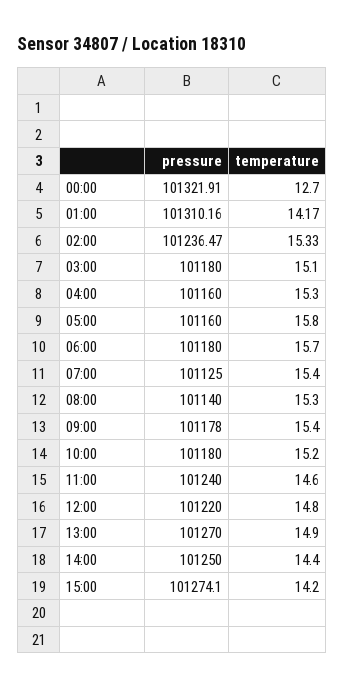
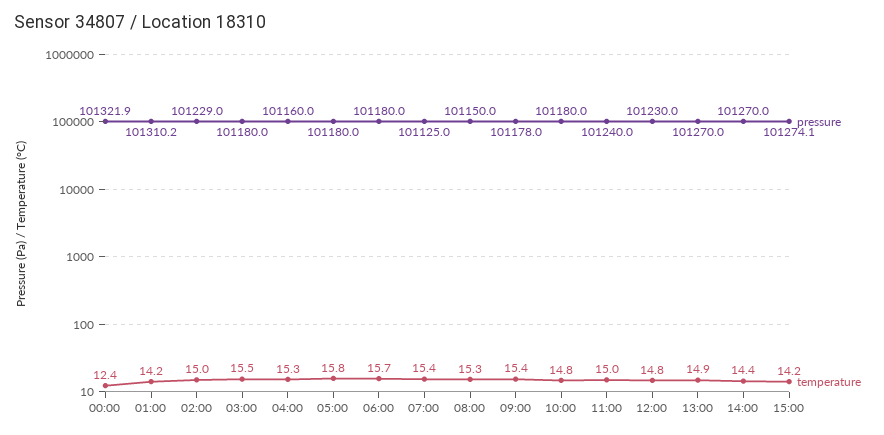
  {
    "pressure": {
      "00:00": 101321.91,
      "01:00": 101310.16,
-     "02:00": 101236.47,
+     "02:00": 101229,
      "03:00": 101180,
      "04:00": 101160,
-     "05:00": 101160,
+     "05:00": 101180,
      "06:00": 101180,
      "07:00": 101125,
-     "08:00": 101140,
+     "08:00": 101150,
      "09:00": 101178,
      "10:00": 101180,
      "11:00": 101240,
-     "12:00": 101220,
+     "12:00": 101230,
      "13:00": 101270,
-     "14:00": 101250,
+     "14:00": 101270,
      "15:00": 101274.1
    },
    "temperature": {
-     "00:00": 12.7,
+     "00:00": 12.4,
      "01:00": 14.17,
-     "02:00": 15.33,
+     "02:00": 15,
-     "03:00": 15.1,
+     "03:00": 15.5,
      "04:00": 15.3,
      "05:00": 15.8,
      "06:00": 15.7,
      "07:00": 15.4,
      "08:00": 15.3,
      "09:00": 15.4,
-     "10:00": 15.2,
+     "10:00": 14.8,
-     "11:00": 14.6,
+     "11:00": 15,
      "12:00": 14.8,
      "13:00": 14.9,
      "14:00": 14.4,
      "15:00": 14.2
    }
  }

